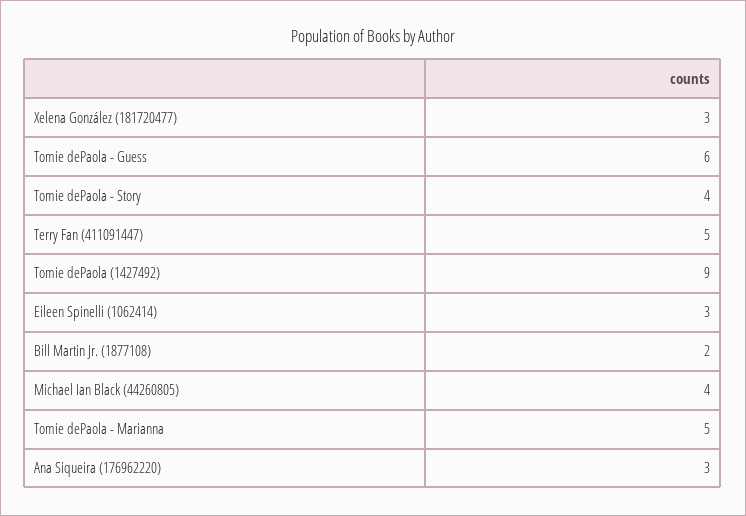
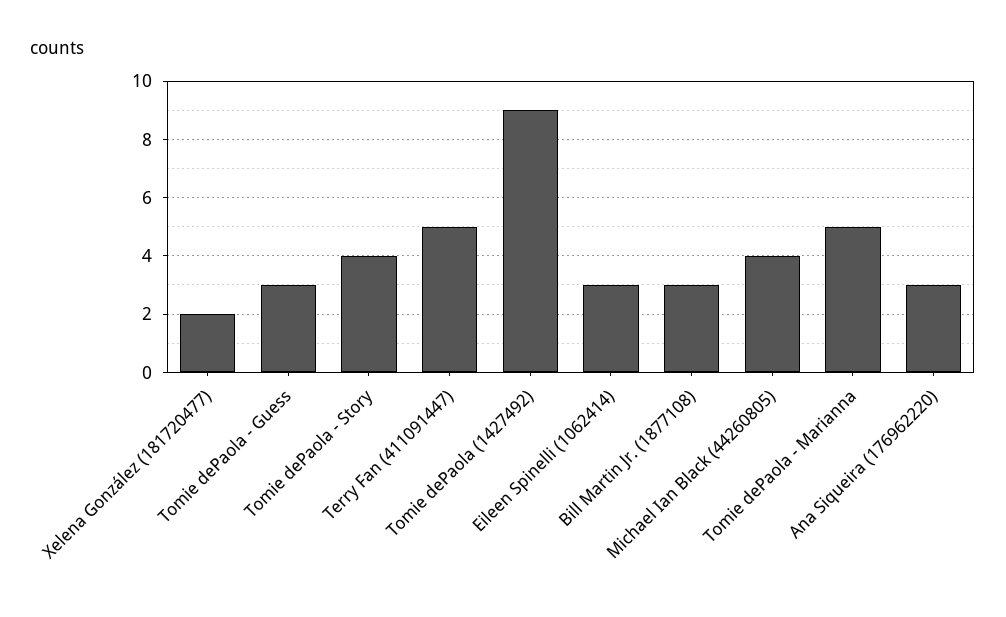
  {
-   "Xelena González (181720477)": 3,
+   "Xelena González (181720477)": 2,
-   "Tomie dePaola - Guess": 6,
+   "Tomie dePaola - Guess": 3,
    "Tomie dePaola - Story": 4,
    "Terry Fan (411091447)": 5,
    "Tomie dePaola (1427492)": 9,
    "Eileen Spinelli (1062414)": 3,
-   "Bill Martin Jr. (1877108)": 2,
+   "Bill Martin Jr. (1877108)": 3,
    "Michael Ian Black (44260805)": 4,
    "Tomie dePaola - Marianna": 5,
    "Ana Siqueira (176962220)": 3
  }

